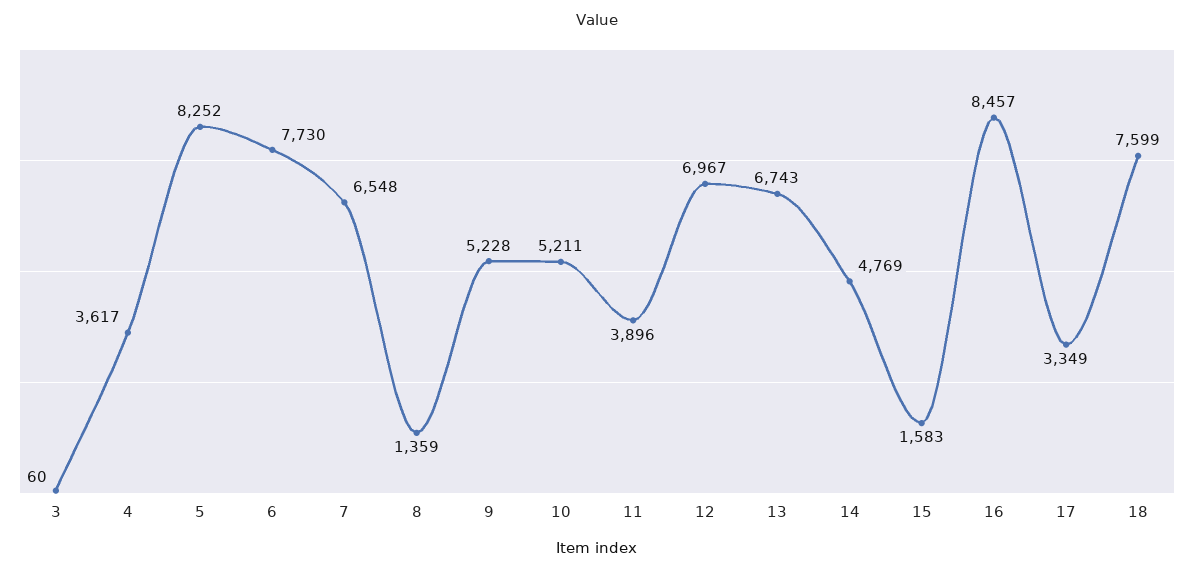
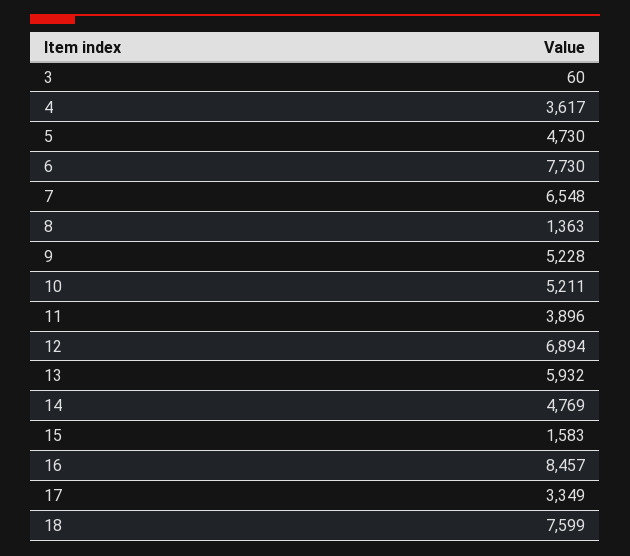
  {
    "3": 60,
    "4": 3617,
-   "5": 8252,
+   "5": 4730,
    "6": 7730,
    "7": 6548,
-   "8": 1359,
+   "8": 1363,
    "9": 5228,
    "10": 5211,
    "11": 3896,
-   "12": 6967,
+   "12": 6894,
-   "13": 6743,
+   "13": 5932,
    "14": 4769,
    "15": 1583,
    "16": 8457,
    "17": 3349,
    "18": 7599
  }

